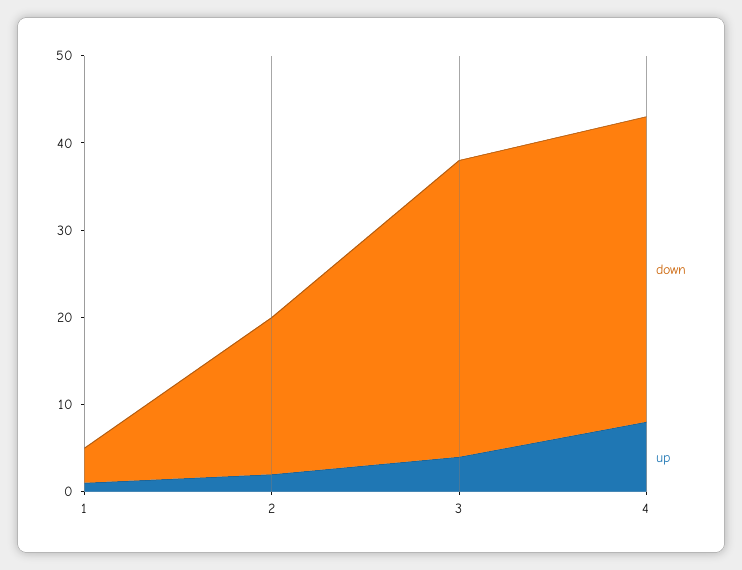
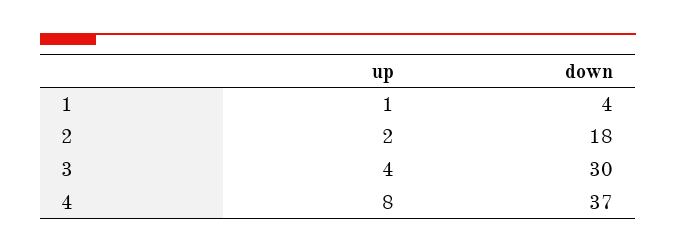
  {
    "down": {
      "1": 4,
      "2": 18,
-     "3": 34,
+     "3": 30,
-     "4": 35
+     "4": 37
    },
    "up": {
      "1": 1,
      "2": 2,
      "3": 4,
      "4": 8
    }
  }

